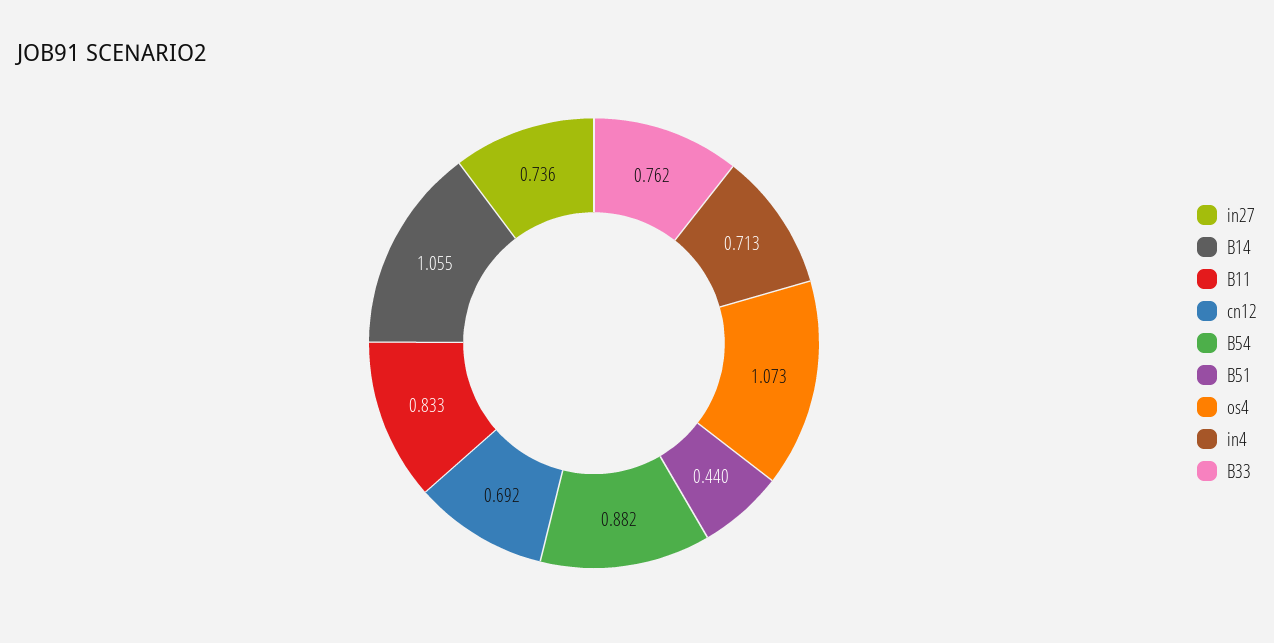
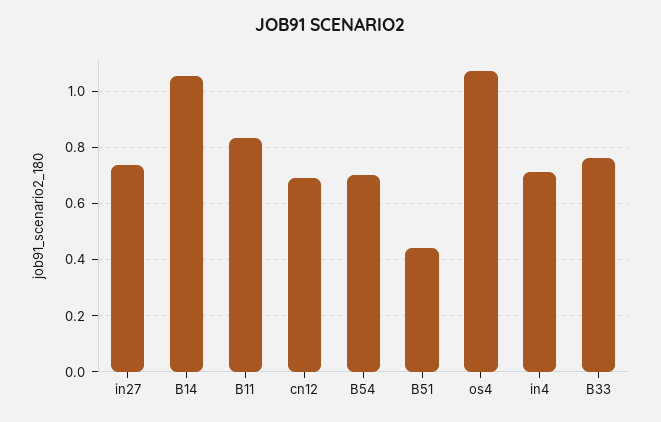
  {
    "in27": 0.736,
    "B14": 1.055,
    "B11": 0.833,
    "cn12": 0.692,
-   "B54": 0.882,
+   "B54": 0.7,
    "B51": 0.44,
    "os4": 1.073,
    "in4": 0.713,
    "B33": 0.762
  }

